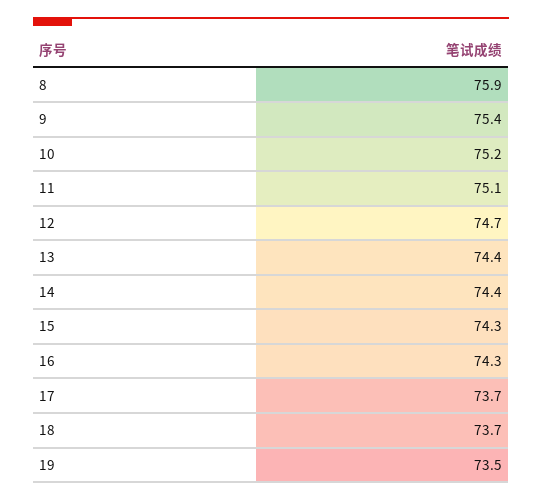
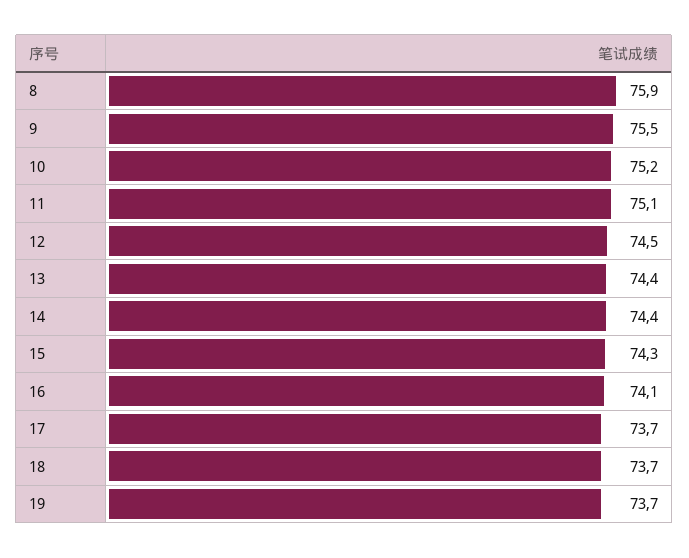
  {
    "8": 75.9,
-   "9": 75.4,
+   "9": 75.5,
    "10": 75.2,
    "11": 75.1,
-   "12": 74.7,
+   "12": 74.5,
    "13": 74.4,
    "14": 74.4,
    "15": 74.3,
-   "16": 74.3,
+   "16": 74.1,
    "17": 73.7,
    "18": 73.7,
-   "19": 73.5
+   "19": 73.7
  }

